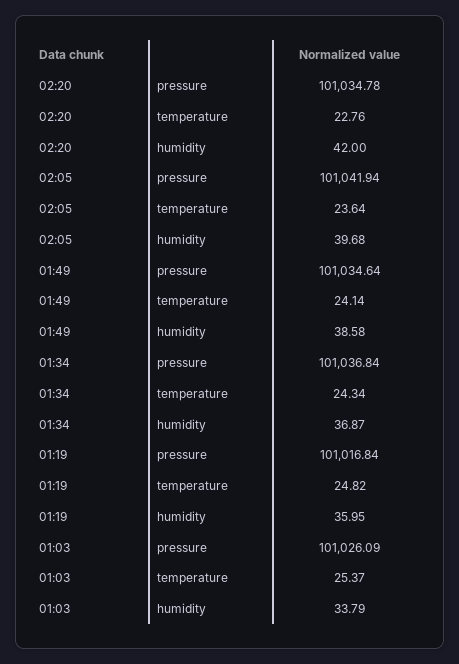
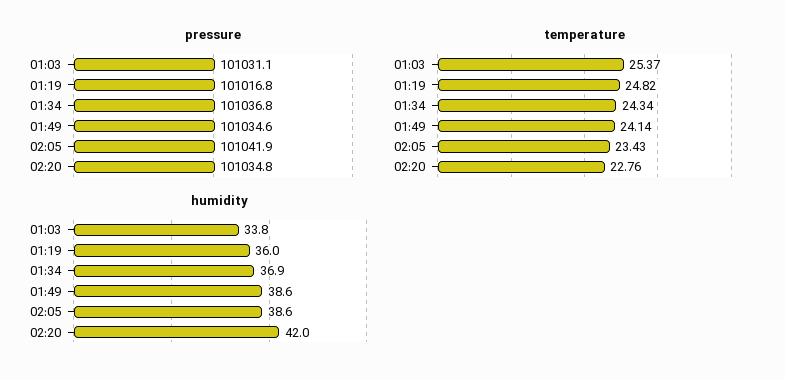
  {
    "pressure": {
      "02:20": 101034.78,
      "02:05": 101041.94,
      "01:49": 101034.64,
      "01:34": 101036.84,
      "01:19": 101016.84,
-     "01:03": 101026.09
+     "01:03": 101031.1
    },
    "temperature": {
      "02:20": 22.76,
-     "02:05": 23.64,
+     "02:05": 23.43,
      "01:49": 24.14,
      "01:34": 24.34,
      "01:19": 24.82,
      "01:03": 25.37
    },
    "humidity": {
      "02:20": 42,
-     "02:05": 39.68,
+     "02:05": 38.6,
      "01:49": 38.58,
      "01:34": 36.87,
      "01:19": 35.95,
      "01:03": 33.79
    }
  }

